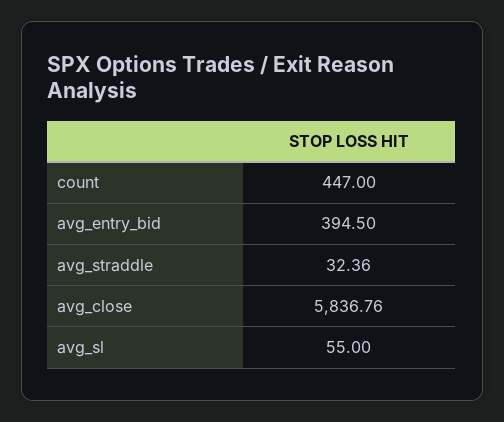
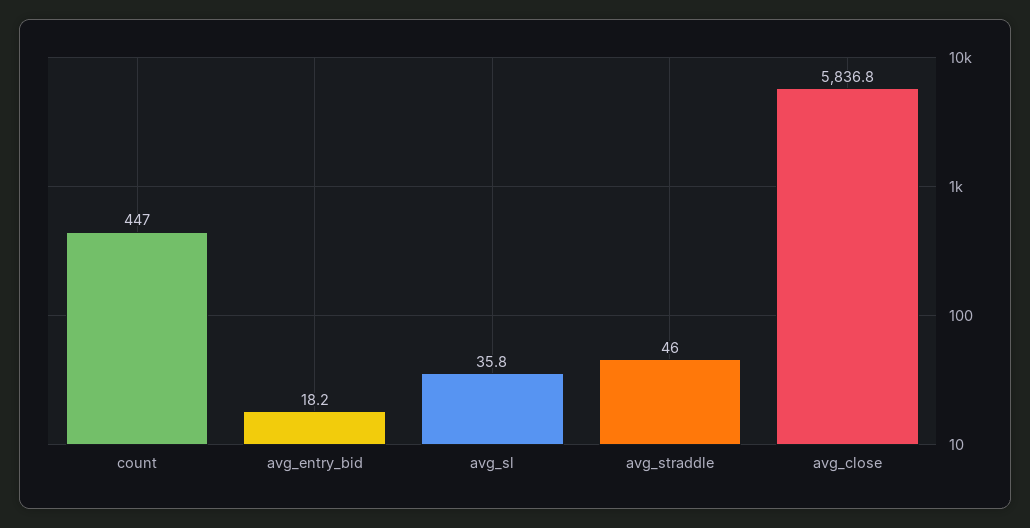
  {
    "count": 447,
-   "avg_entry_bid": 394.5,
+   "avg_entry_bid": 18.2,
-   "avg_straddle": 32.36,
+   "avg_straddle": 46,
    "avg_close": 5836.76,
-   "avg_sl": 55
+   "avg_sl": 35.8
  }

